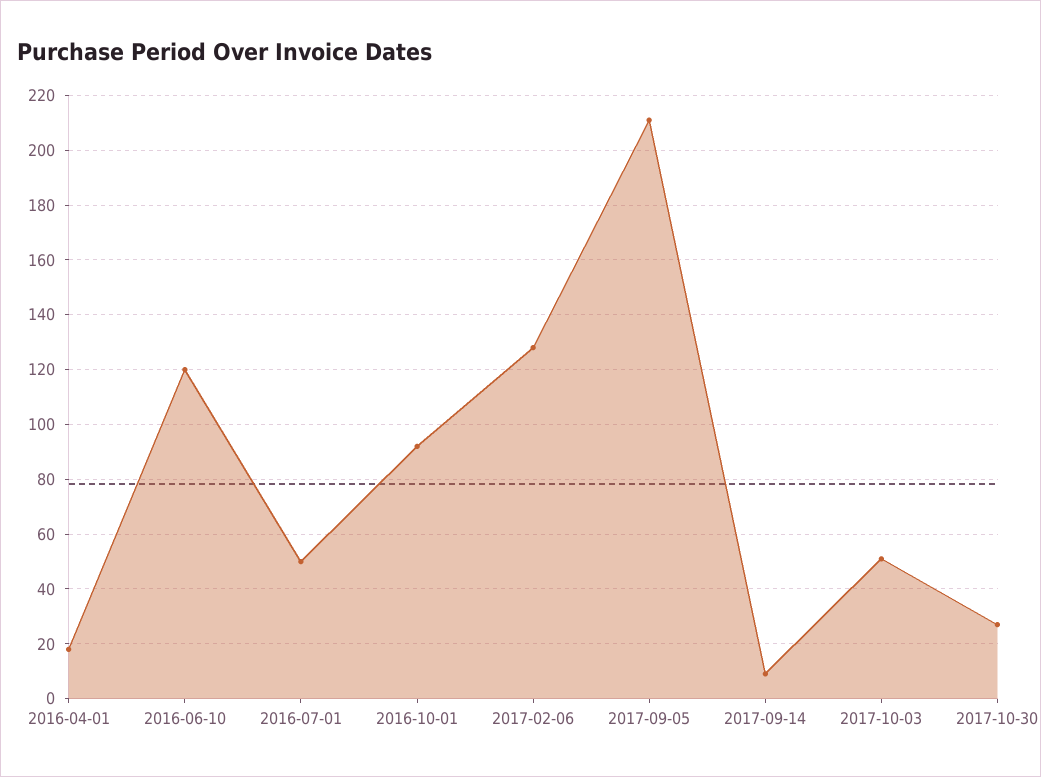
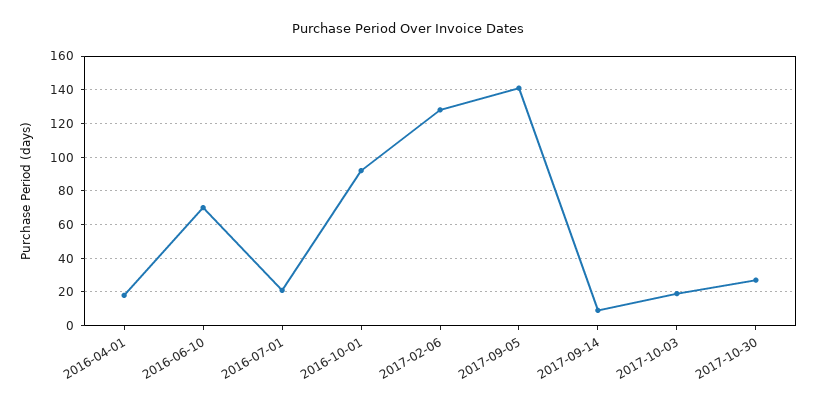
  {
    "2016-04-01": 20,
-   "2016-06-10": 120,
+   "2016-06-10": 70,
-   "2016-07-01": 50,
+   "2016-07-01": 20,
    "2016-10-01": 90,
    "2017-02-06": 130,
-   "2017-09-05": 210,
+   "2017-09-05": 140,
    "2017-09-14": 10,
-   "2017-10-03": 50,
+   "2017-10-03": 20,
    "2017-10-30": 25
  }

